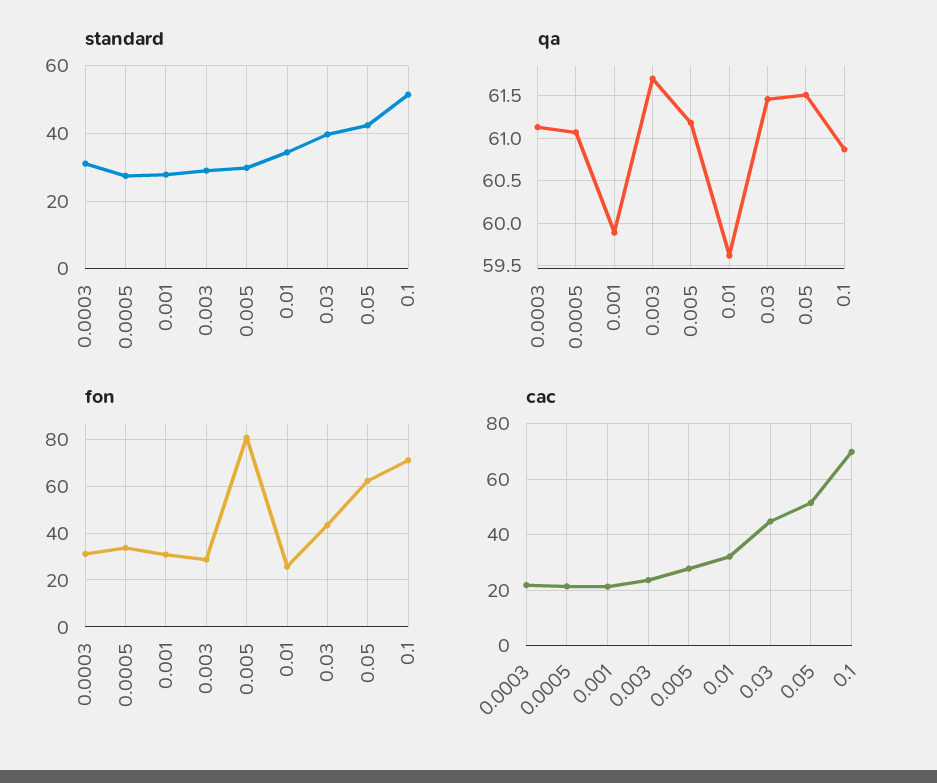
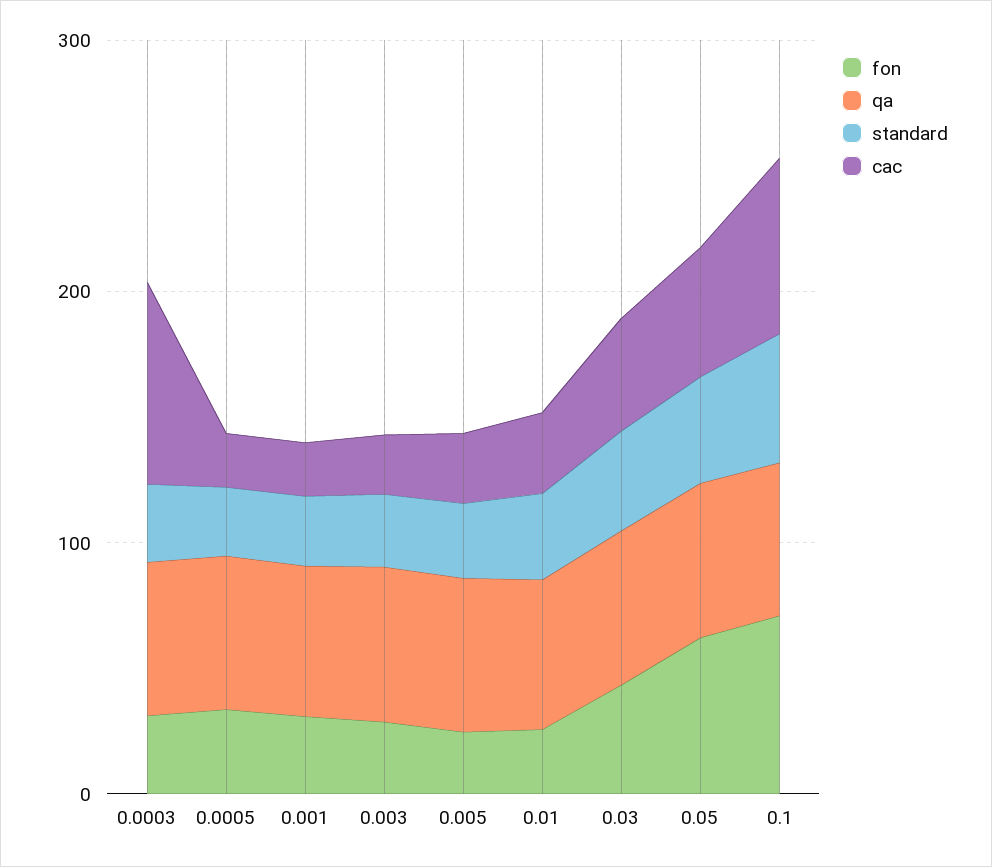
  {
    "standard": {
      "0.0003": 32,
      "0.0005": 28,
      "0.001": 28,
      "0.003": 28,
      "0.005": 30,
      "0.01": 34,
      "0.03": 40,
      "0.05": 42,
      "0.1": 52
    },
    "qa": {
      "0.0003": 61.1,
      "0.0005": 61.1,
      "0.001": 59.9,
      "0.003": 61.7,
      "0.005": 61.2,
      "0.01": 59.6,
      "0.03": 61.5,
      "0.05": 61.5,
      "0.1": 60.9
    },
    "fon": {
      "0.0003": 30,
      "0.0005": 35,
      "0.001": 30,
      "0.003": 30,
-     "0.005": 80,
+     "0.005": 20,
      "0.01": 25,
      "0.03": 45,
      "0.05": 60,
      "0.1": 70
    },
    "cac": {
-     "0.0003": 22.5,
+     "0.0003": 80,
      "0.0005": 22.5,
      "0.001": 22.5,
      "0.003": 22.5,
      "0.005": 27.5,
      "0.01": 32.5,
      "0.03": 45,
      "0.05": 52.5,
      "0.1": 70
    }
  }

